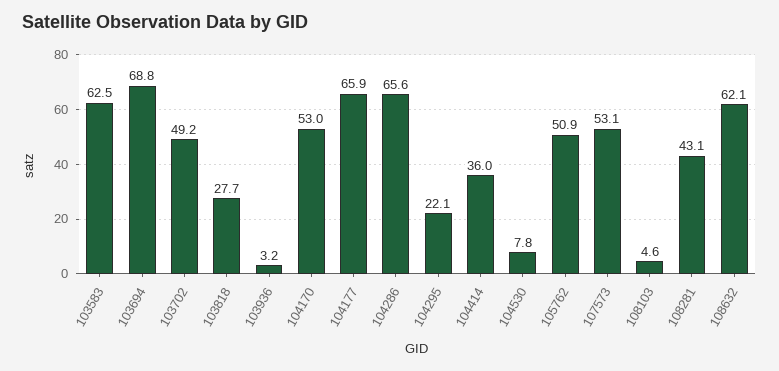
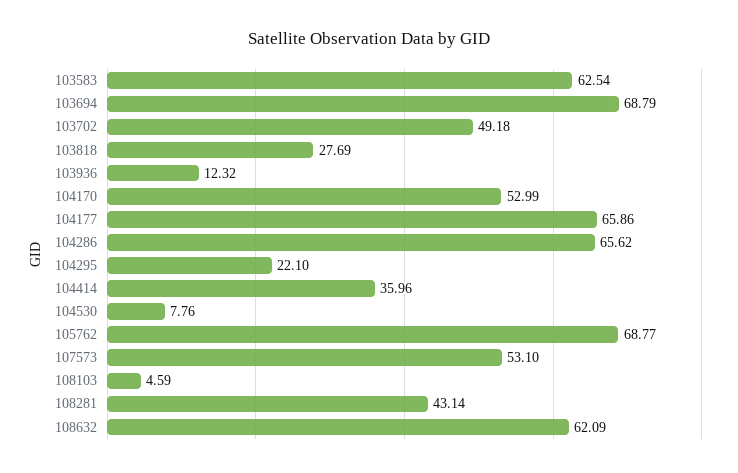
  {
    "103583": 62.54,
    "103694": 68.79,
    "103702": 49.18,
    "103818": 27.69,
-   "103936": 3.2,
+   "103936": 12.32,
    "104170": 52.99,
    "104177": 65.86,
    "104286": 65.62,
    "104295": 22.1,
    "104414": 35.96,
    "104530": 7.76,
-   "105762": 50.9,
+   "105762": 68.77,
    "107573": 53.1,
    "108103": 4.59,
    "108281": 43.14,
    "108632": 62.09
  }

